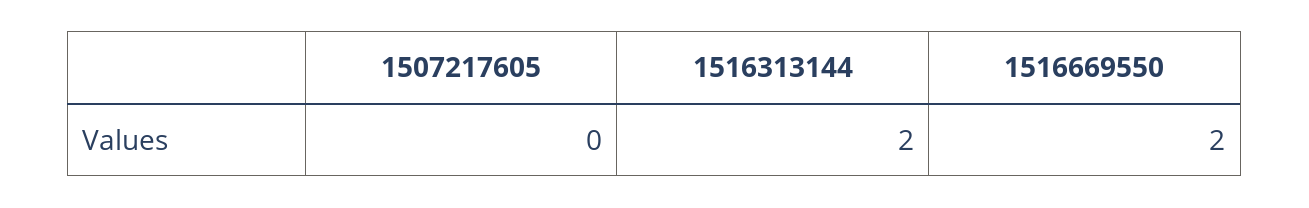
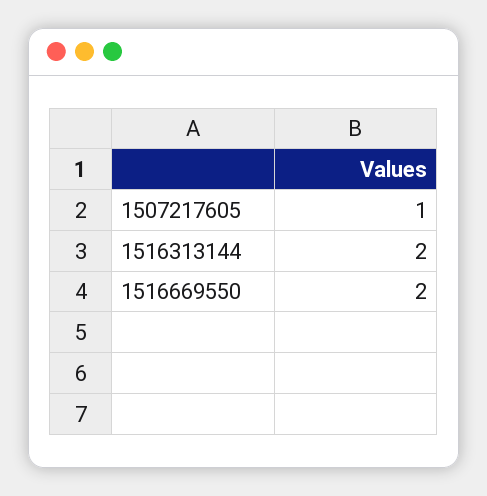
  {
-   "1507217605": 0,
+   "1507217605": 1,
    "1516313144": 2,
    "1516669550": 2
  }

